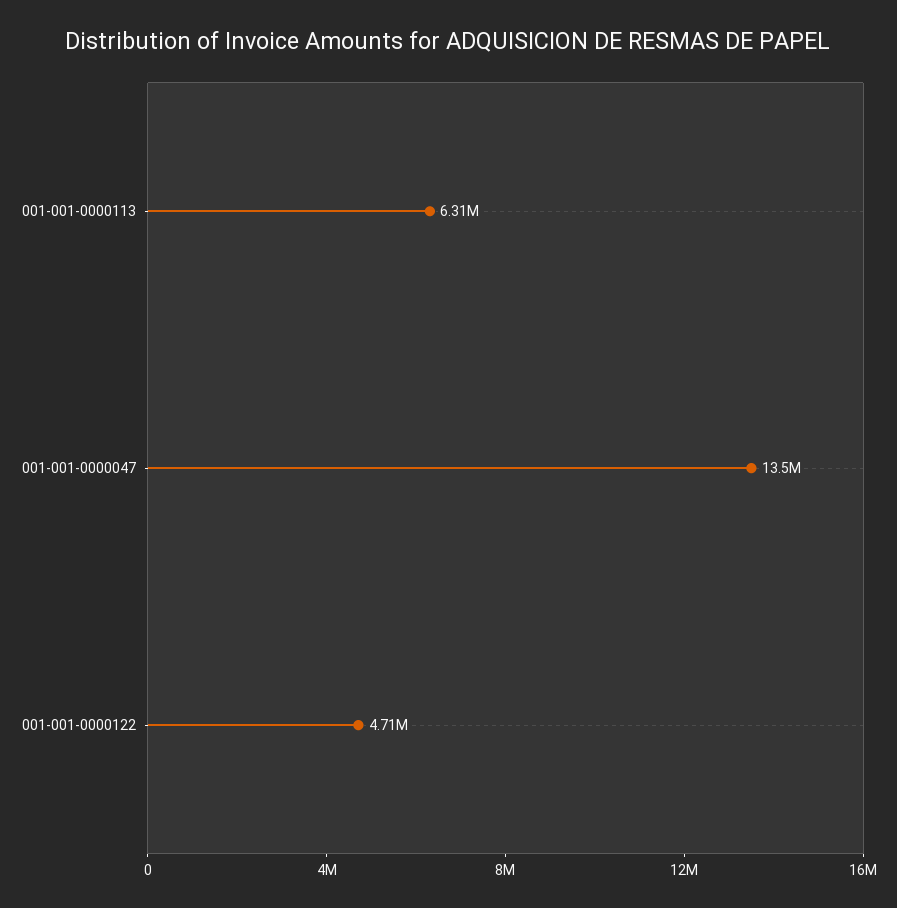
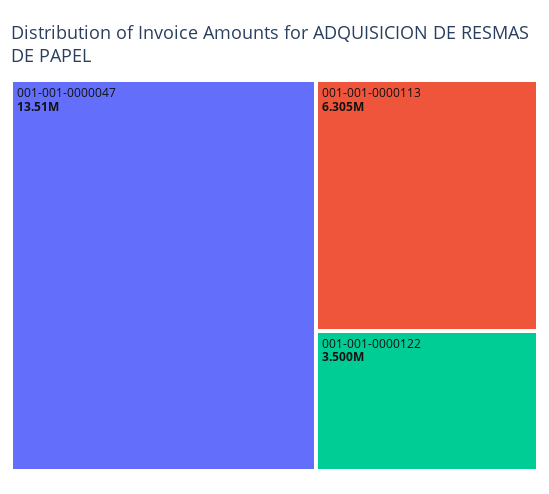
  {
    "001-001-0000113": 6305000,
    "001-001-0000047": 13510000,
-   "001-001-0000122": 4710000
+   "001-001-0000122": 3500000
  }

